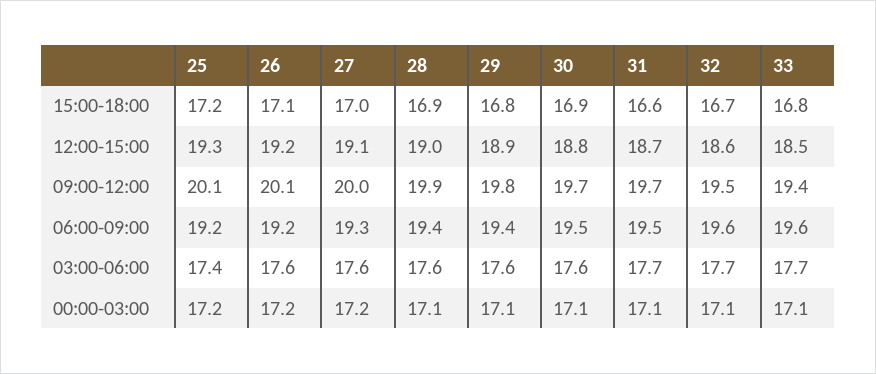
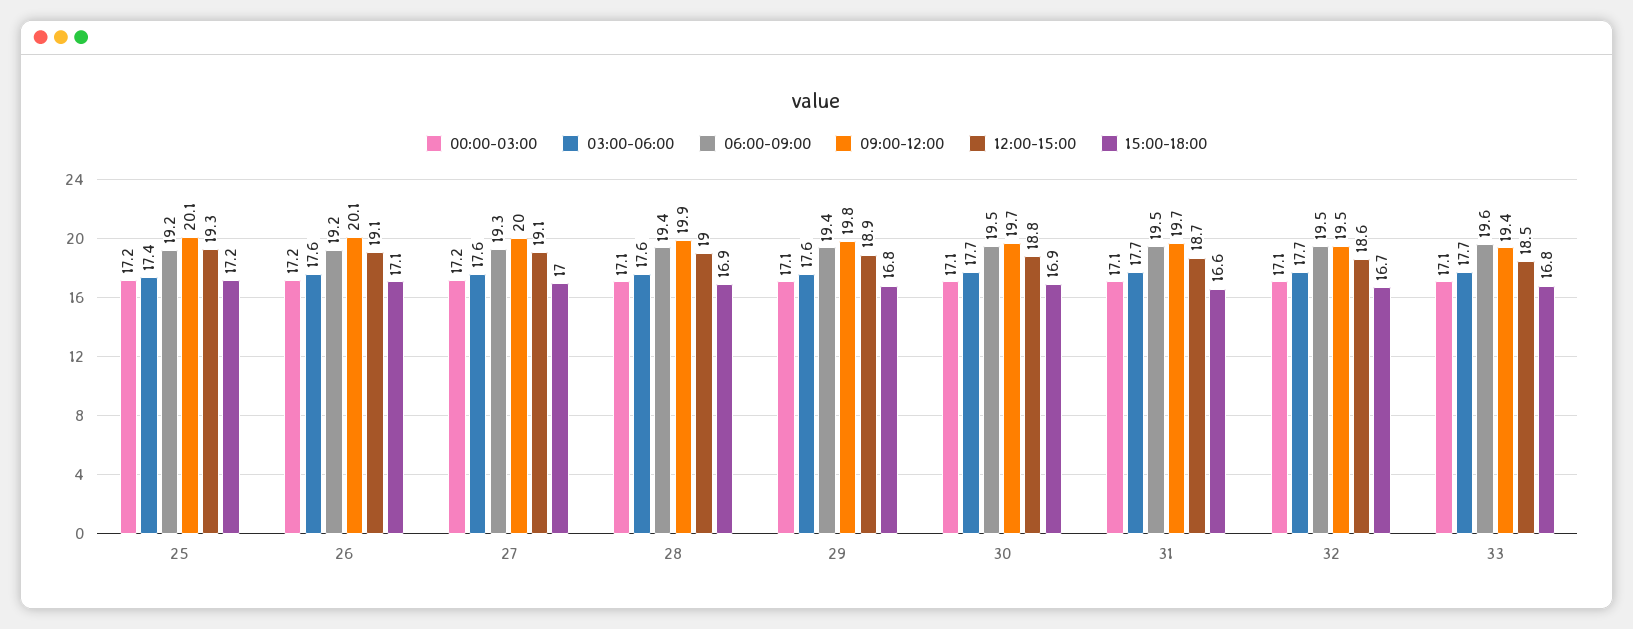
  {
    "15:00-18:00": {
      "25": 17.2,
      "26": 17.1,
      "27": 17,
      "28": 16.9,
      "29": 16.8,
      "30": 16.9,
      "31": 16.6,
      "32": 16.7,
      "33": 16.8
    },
    "12:00-15:00": {
      "25": 19.3,
-     "26": 19.2,
+     "26": 19.1,
      "27": 19.1,
      "28": 19,
      "29": 18.9,
      "30": 18.8,
      "31": 18.7,
      "32": 18.6,
      "33": 18.5
    },
    "09:00-12:00": {
      "25": 20.1,
      "26": 20.1,
      "27": 20,
      "28": 19.9,
      "29": 19.8,
      "30": 19.7,
      "31": 19.7,
      "32": 19.5,
      "33": 19.4
    },
    "06:00-09:00": {
      "25": 19.2,
      "26": 19.2,
      "27": 19.3,
      "28": 19.4,
      "29": 19.4,
      "30": 19.5,
      "31": 19.5,
-     "32": 19.6,
+     "32": 19.5,
      "33": 19.6
    },
    "03:00-06:00": {
      "25": 17.4,
      "26": 17.6,
      "27": 17.6,
      "28": 17.6,
      "29": 17.6,
-     "30": 17.6,
+     "30": 17.7,
      "31": 17.7,
      "32": 17.7,
      "33": 17.7
    },
    "00:00-03:00": {
      "25": 17.2,
      "26": 17.2,
      "27": 17.2,
      "28": 17.1,
      "29": 17.1,
      "30": 17.1,
      "31": 17.1,
      "32": 17.1,
      "33": 17.1
    }
  }

